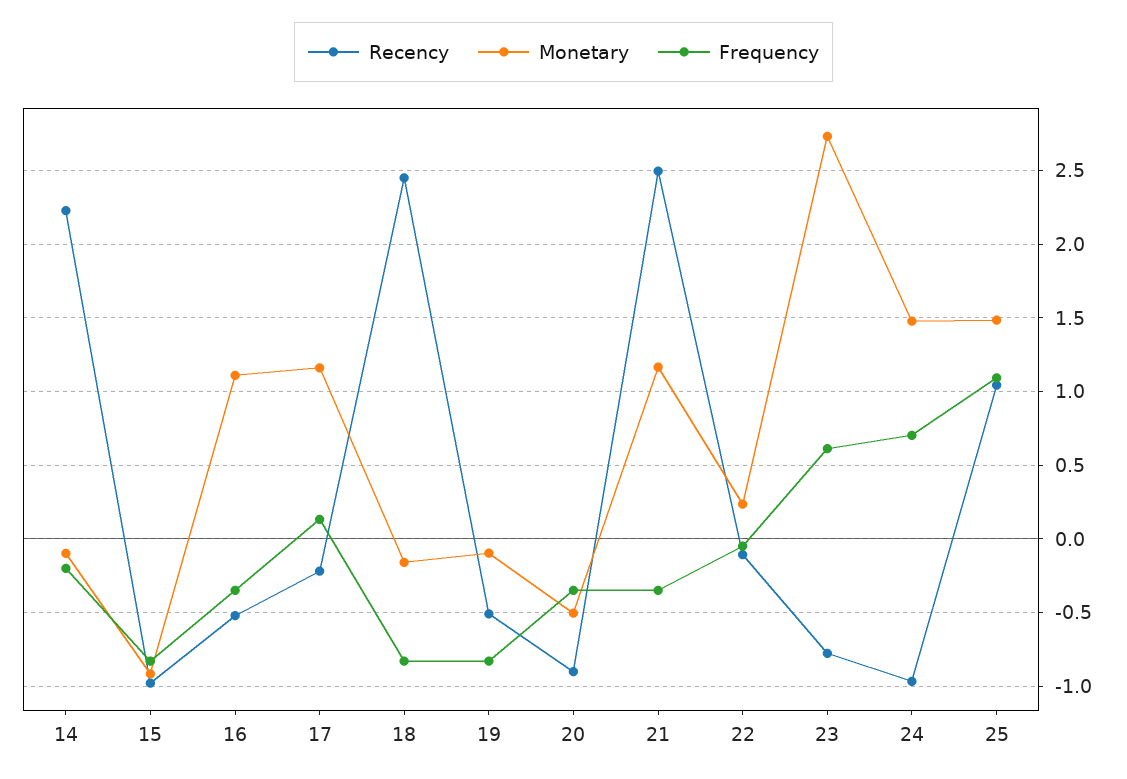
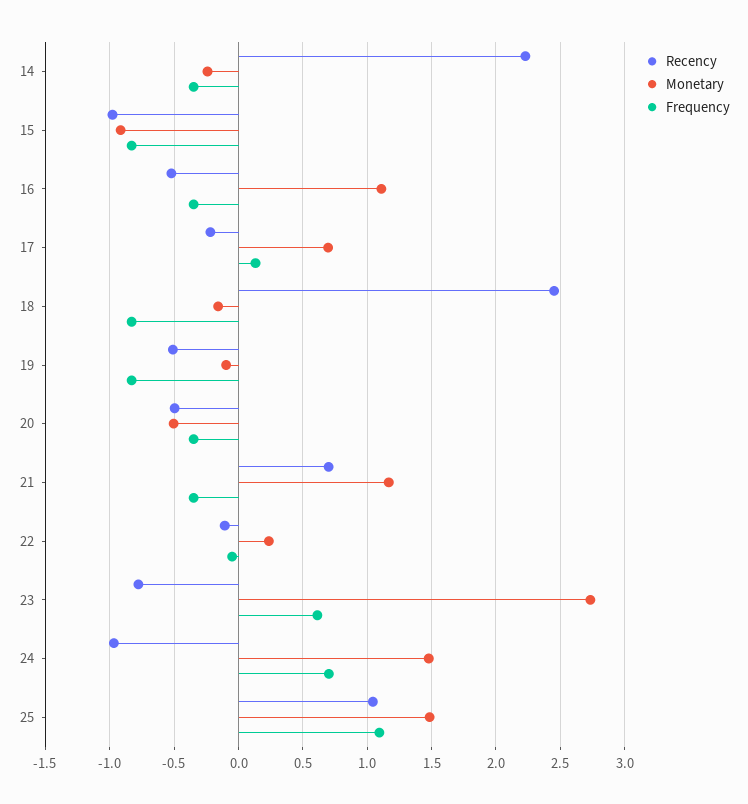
  {
    "Recency": {
      "14": 2.25,
      "15": -1,
      "16": -0.5,
      "17": -0.2,
      "18": 2.45,
      "19": -0.5,
-     "20": -0.9,
+     "20": -0.5,
-     "21": 2.5,
+     "21": 0.7,
      "22": -0.1,
      "23": -0.8,
      "24": -0.95,
      "25": 1.05
    },
    "Monetary": {
-     "14": -0.1,
+     "14": -0.25,
      "15": -0.9,
      "16": 1.1,
-     "17": 1.15,
+     "17": 0.7,
      "18": -0.15,
      "19": -0.1,
      "20": -0.5,
      "21": 1.15,
      "22": 0.25,
      "23": 2.75,
      "24": 1.5,
      "25": 1.5
    },
    "Frequency": {
-     "14": -0.2,
+     "14": -0.35,
      "15": -0.85,
      "16": -0.35,
      "17": 0.15,
      "18": -0.85,
      "19": -0.85,
      "20": -0.35,
      "21": -0.35,
      "22": -0.05,
      "23": 0.6,
      "24": 0.7,
      "25": 1.1
    }
  }

